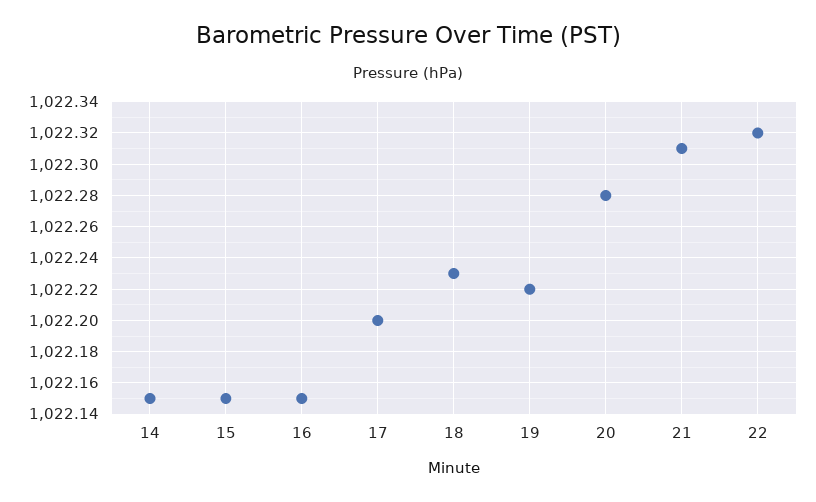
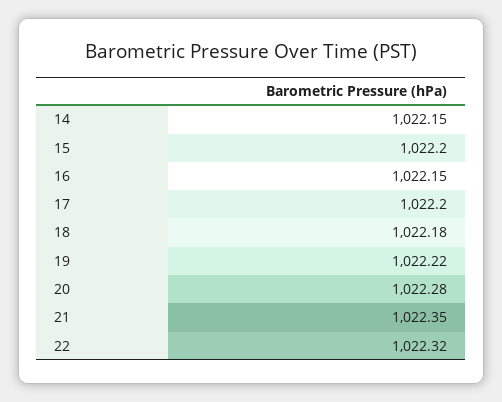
  {
    "14": 1022.15,
-   "15": 1022.15,
+   "15": 1022.2,
    "16": 1022.15,
    "17": 1022.2,
-   "18": 1022.23,
+   "18": 1022.18,
    "19": 1022.22,
    "20": 1022.28,
-   "21": 1022.31,
+   "21": 1022.35,
    "22": 1022.32
  }

